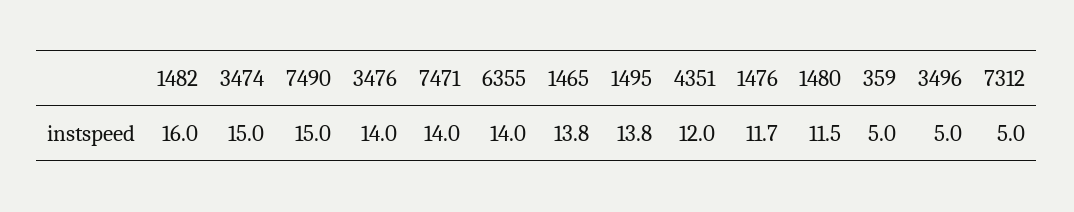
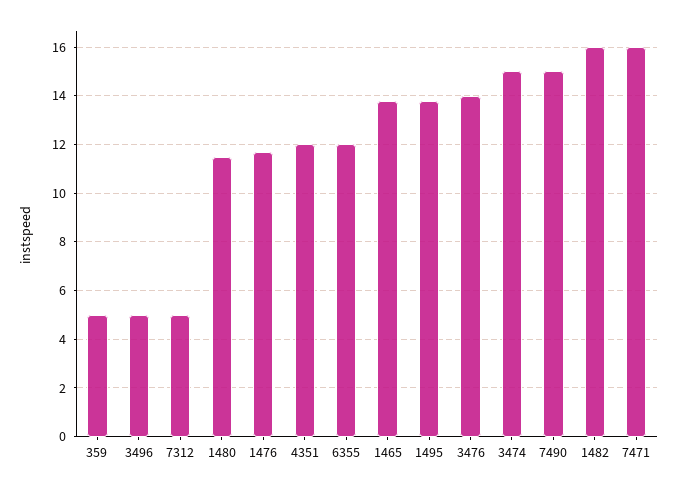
  {
    "1482": 16,
    "3474": 15,
    "7490": 15,
    "3476": 14,
-   "7471": 14,
+   "7471": 16,
-   "6355": 14,
+   "6355": 12,
    "1465": 13.8,
    "1495": 13.8,
    "4351": 12,
    "1476": 11.7,
    "1480": 11.5,
    "359": 5,
    "3496": 5,
    "7312": 5
  }

